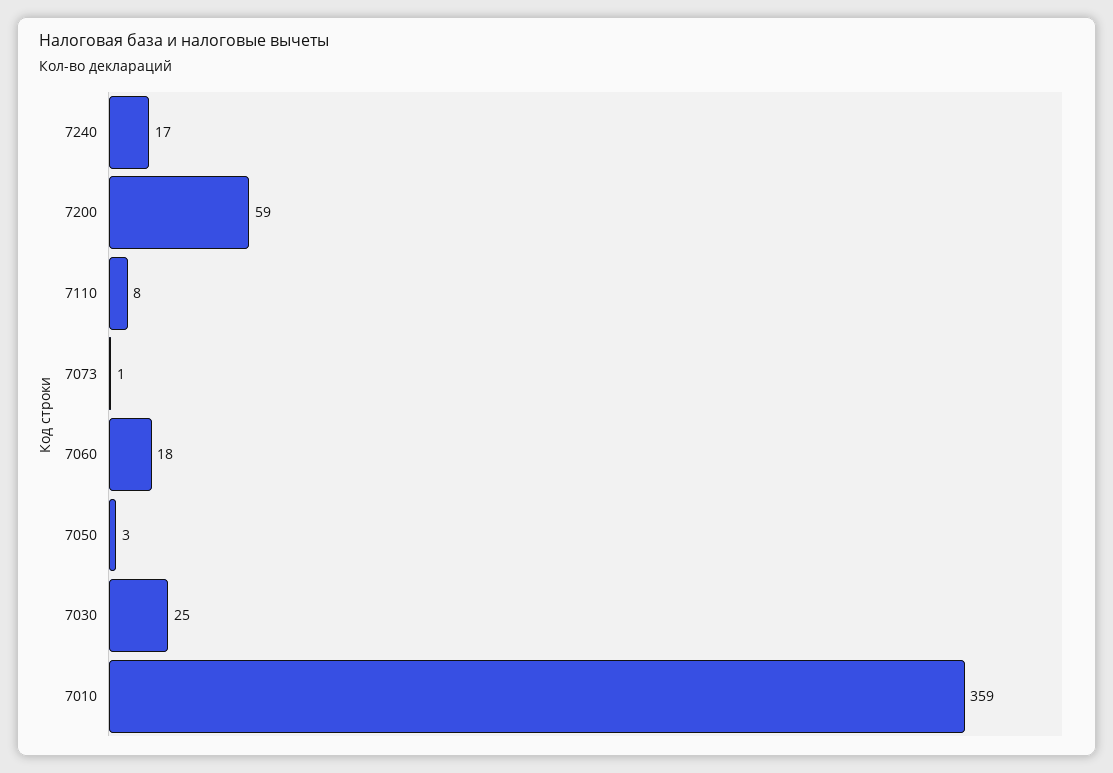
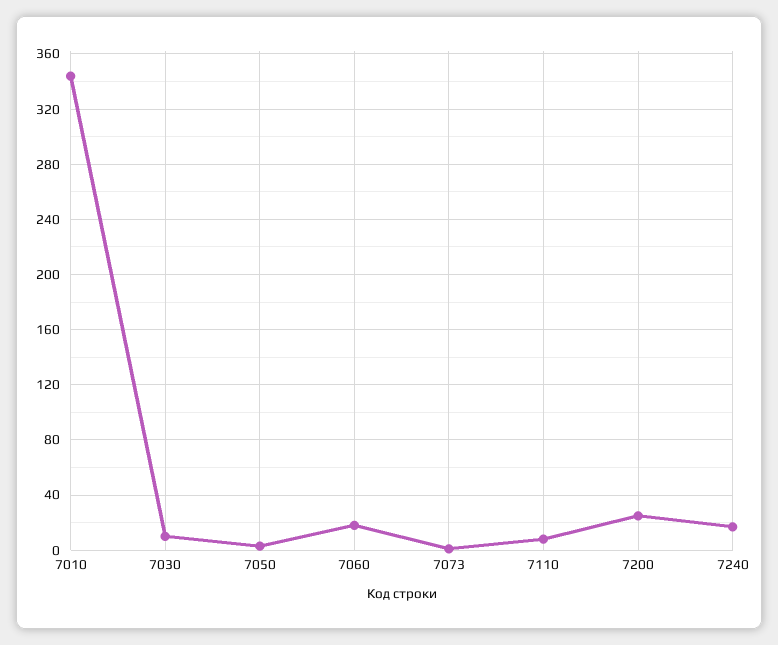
  {
    "7240": 17,
-   "7200": 59,
+   "7200": 25,
    "7110": 8,
    "7073": 1,
    "7060": 18,
    "7050": 3,
-   "7030": 25,
+   "7030": 10,
-   "7010": 359
+   "7010": 345
  }

